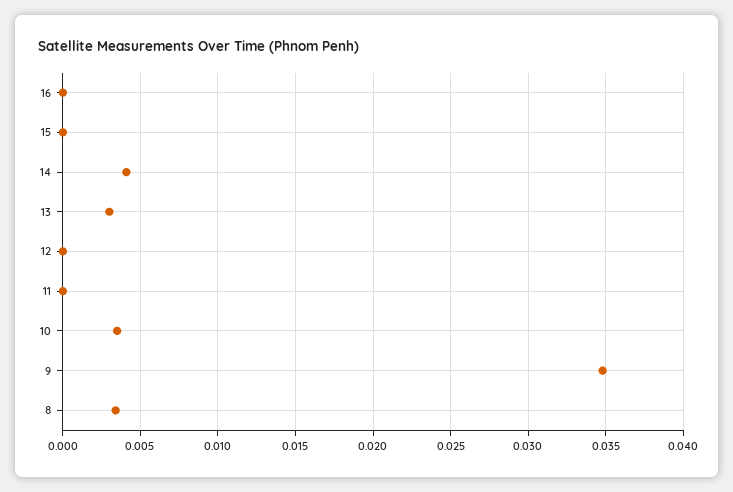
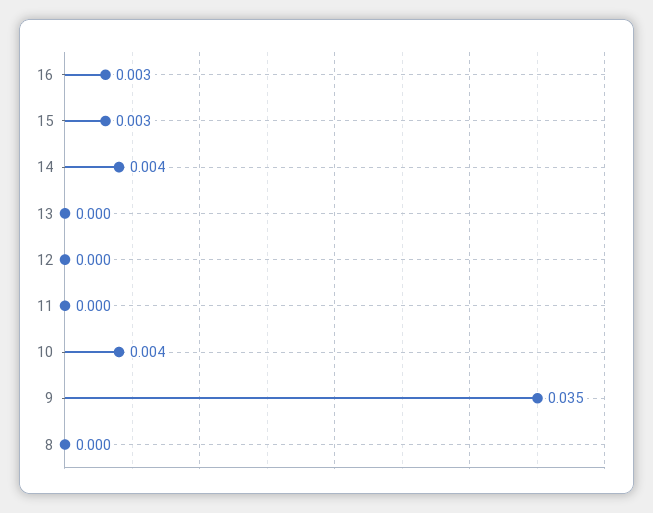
  {
-   "16": 0,
+   "16": 0.003,
-   "15": 0,
+   "15": 0.003,
    "14": 0.004,
-   "13": 0.003,
+   "13": 0,
    "12": 0,
    "11": 0,
    "10": 0.004,
    "9": 0.035,
-   "8": 0.0035
+   "8": 0
  }

